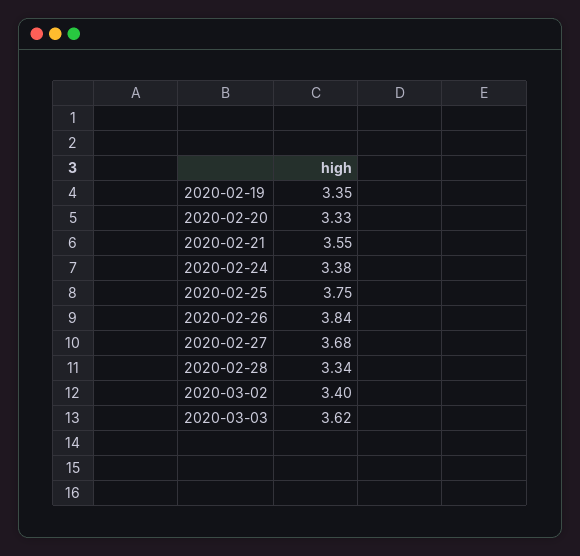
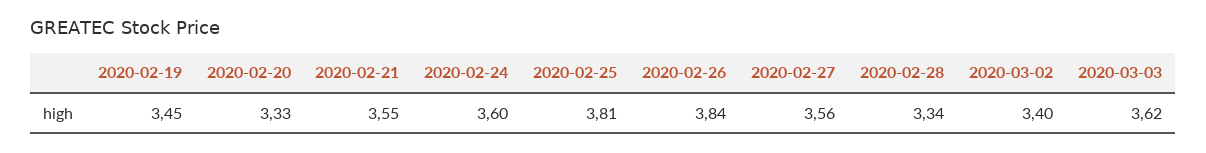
  {
-   "2020-02-19": 3.35,
+   "2020-02-19": 3.45,
    "2020-02-20": 3.33,
    "2020-02-21": 3.55,
-   "2020-02-24": 3.38,
+   "2020-02-24": 3.6,
-   "2020-02-25": 3.75,
+   "2020-02-25": 3.81,
    "2020-02-26": 3.84,
-   "2020-02-27": 3.68,
+   "2020-02-27": 3.56,
    "2020-02-28": 3.34,
    "2020-03-02": 3.4,
    "2020-03-03": 3.62
  }

